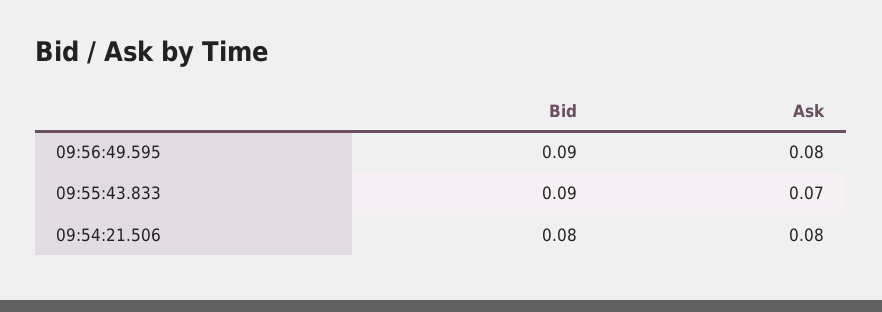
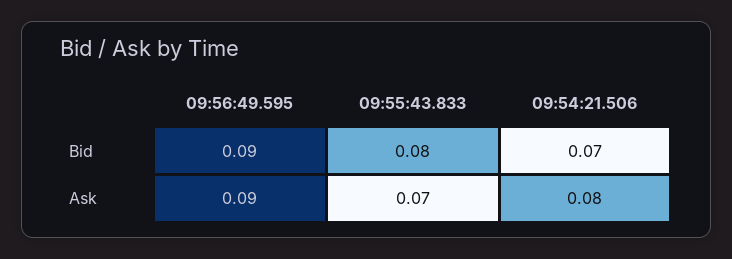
  {
    "Bid": {
      "09:56:49.595": 0.09,
-     "09:55:43.833": 0.09,
+     "09:55:43.833": 0.08,
-     "09:54:21.506": 0.08
+     "09:54:21.506": 0.07
    },
    "Ask": {
-     "09:56:49.595": 0.08,
+     "09:56:49.595": 0.09,
      "09:55:43.833": 0.07,
      "09:54:21.506": 0.08
    }
  }

